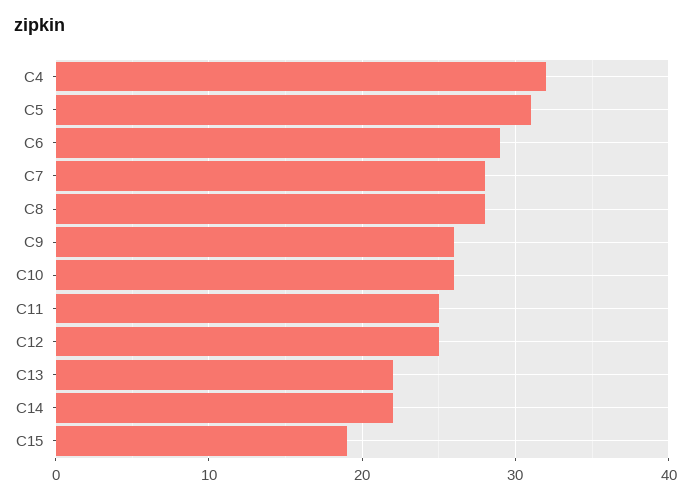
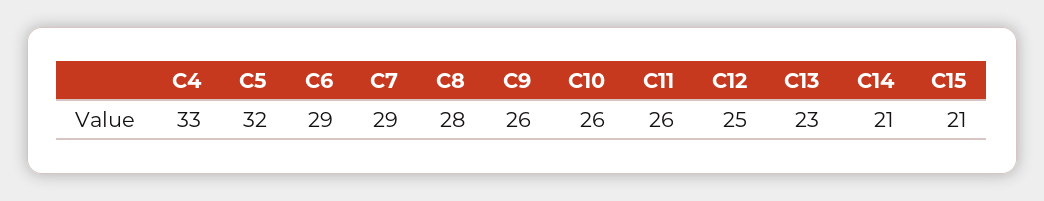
  {
-   "C4": 32,
+   "C4": 33,
-   "C5": 31,
+   "C5": 32,
    "C6": 29,
-   "C7": 28,
+   "C7": 29,
    "C8": 28,
    "C9": 26,
    "C10": 26,
-   "C11": 25,
+   "C11": 26,
    "C12": 25,
-   "C13": 22,
+   "C13": 23,
-   "C14": 22,
+   "C14": 21,
-   "C15": 19
+   "C15": 21
  }

